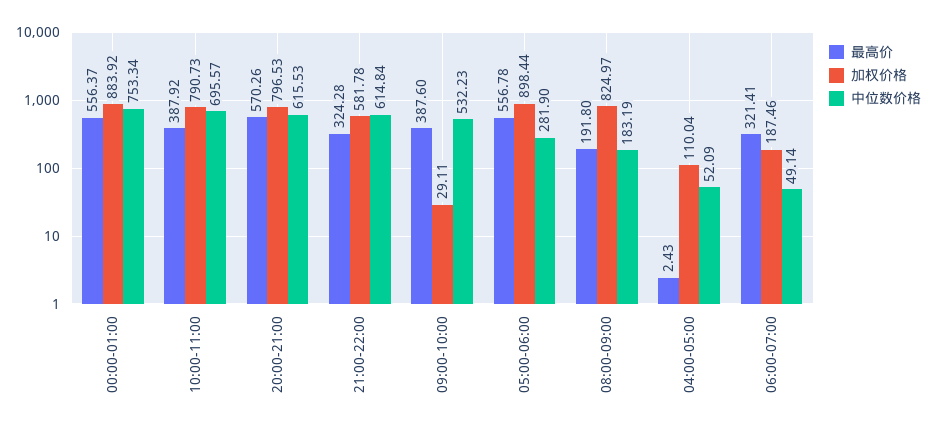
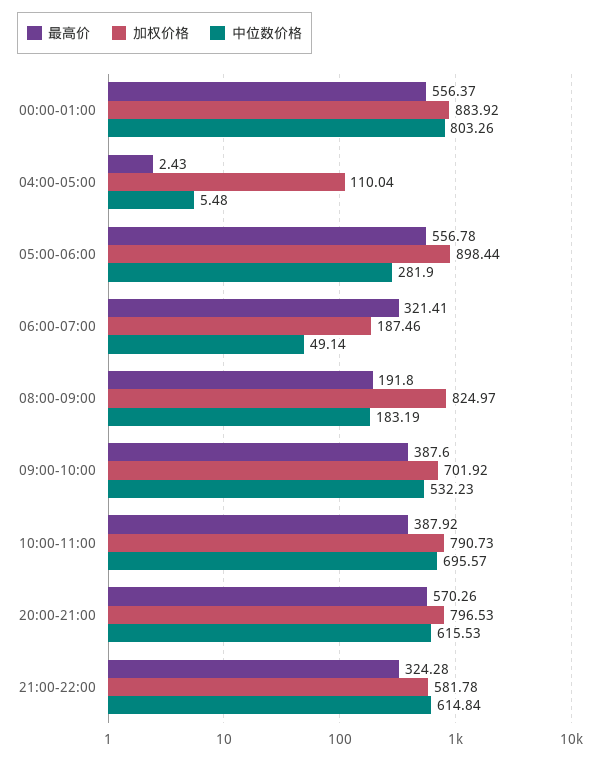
  {
    "最高价": {
      "00:00-01:00": 556.37,
      "10:00-11:00": 387.92,
      "20:00-21:00": 570.26,
      "21:00-22:00": 324.28,
      "09:00-10:00": 387.6,
      "05:00-06:00": 556.78,
      "08:00-09:00": 191.8,
      "04:00-05:00": 2.43,
      "06:00-07:00": 321.41
    },
    "加权价格": {
      "00:00-01:00": 883.92,
      "10:00-11:00": 790.73,
      "20:00-21:00": 796.53,
      "21:00-22:00": 581.78,
-     "09:00-10:00": 29.11,
+     "09:00-10:00": 701.92,
      "05:00-06:00": 898.44,
      "08:00-09:00": 824.97,
      "04:00-05:00": 110.04,
      "06:00-07:00": 187.46
    },
    "中位数价格": {
-     "00:00-01:00": 753.34,
+     "00:00-01:00": 803.26,
      "10:00-11:00": 695.57,
      "20:00-21:00": 615.53,
      "21:00-22:00": 614.84,
      "09:00-10:00": 532.23,
      "05:00-06:00": 281.9,
      "08:00-09:00": 183.19,
-     "04:00-05:00": 52.09,
+     "04:00-05:00": 5.48,
      "06:00-07:00": 49.14
    }
  }

